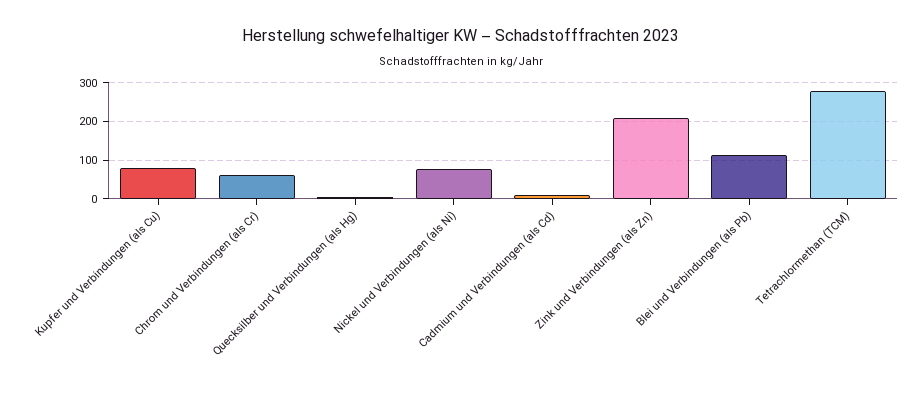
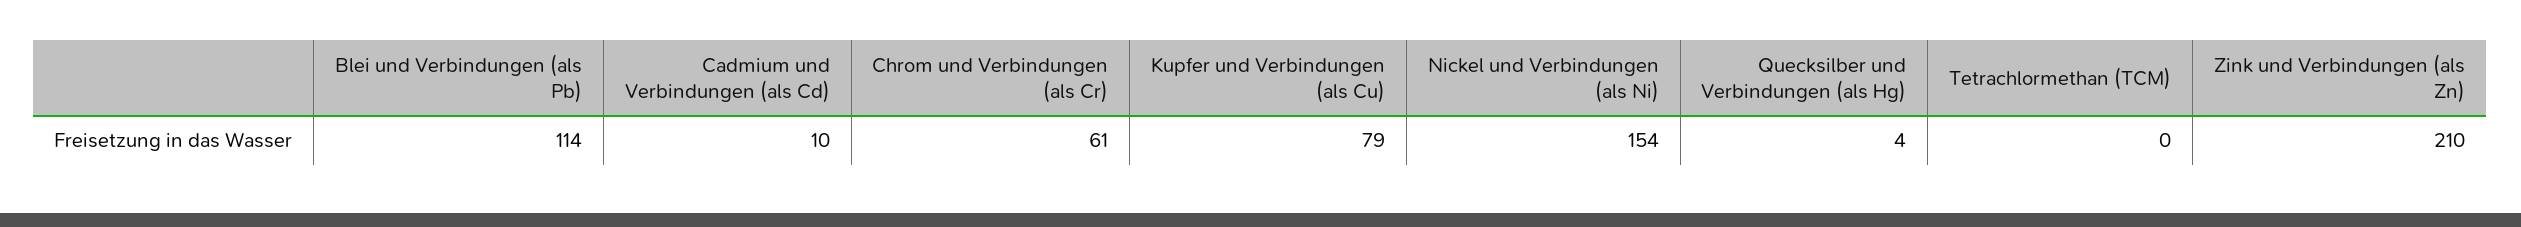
  {
    "Kupfer und Verbindungen (als Cu)": 79,
    "Chrom und Verbindungen (als Cr)": 61,
    "Quecksilber und Verbindungen (als Hg)": 4,
-   "Nickel und Verbindungen (als Ni)": 80,
+   "Nickel und Verbindungen (als Ni)": 154,
    "Cadmium und Verbindungen (als Cd)": 10,
    "Zink und Verbindungen (als Zn)": 210,
    "Blei und Verbindungen (als Pb)": 114,
-   "Tetrachlormethan (TCM)": 280
+   "Tetrachlormethan (TCM)": 0
  }

